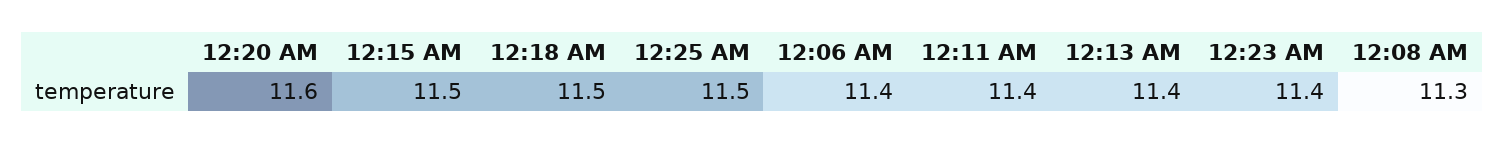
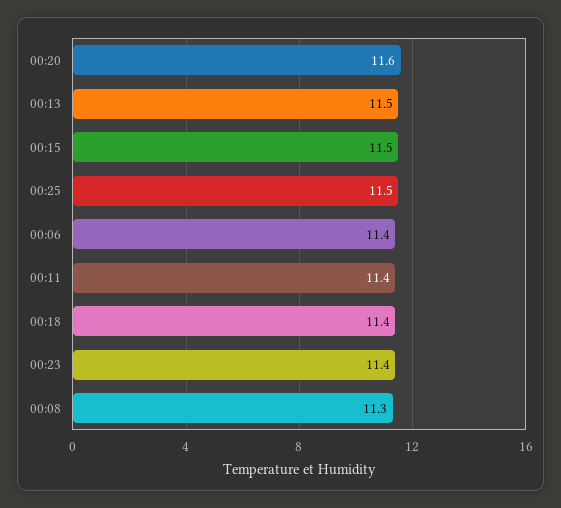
  {
    "12:20 AM": 11.6,
    "12:15 AM": 11.5,
-   "12:18 AM": 11.5,
+   "12:18 AM": 11.4,
    "12:25 AM": 11.5,
    "12:06 AM": 11.4,
    "12:11 AM": 11.4,
-   "12:13 AM": 11.4,
+   "12:13 AM": 11.5,
    "12:23 AM": 11.4,
    "12:08 AM": 11.3
  }

